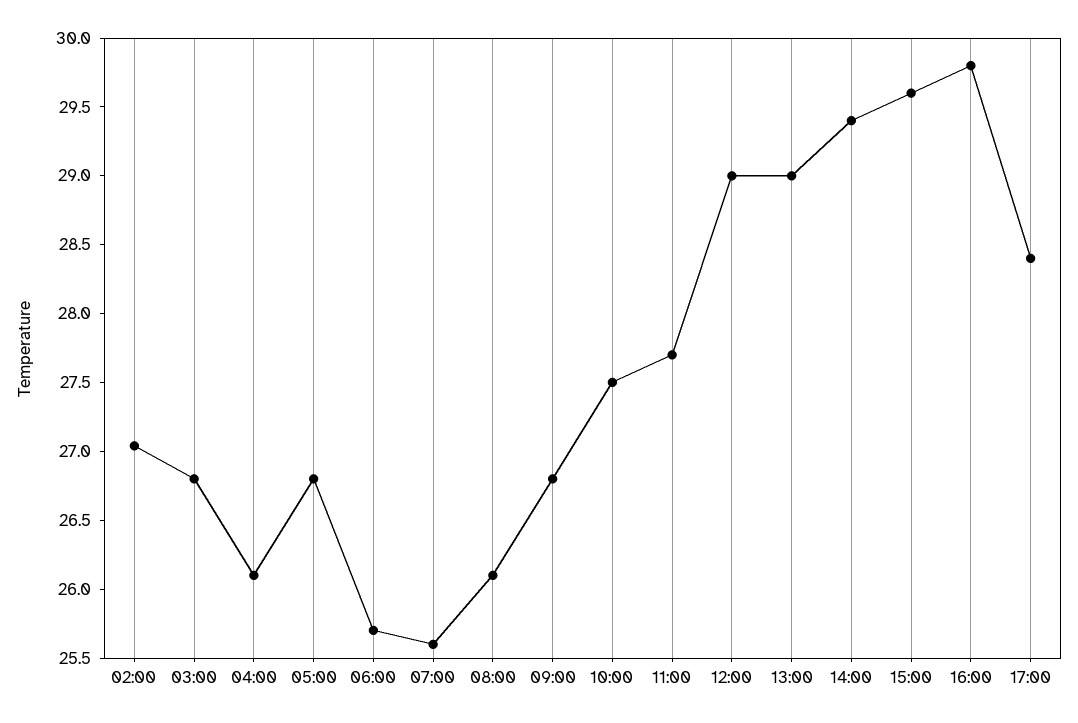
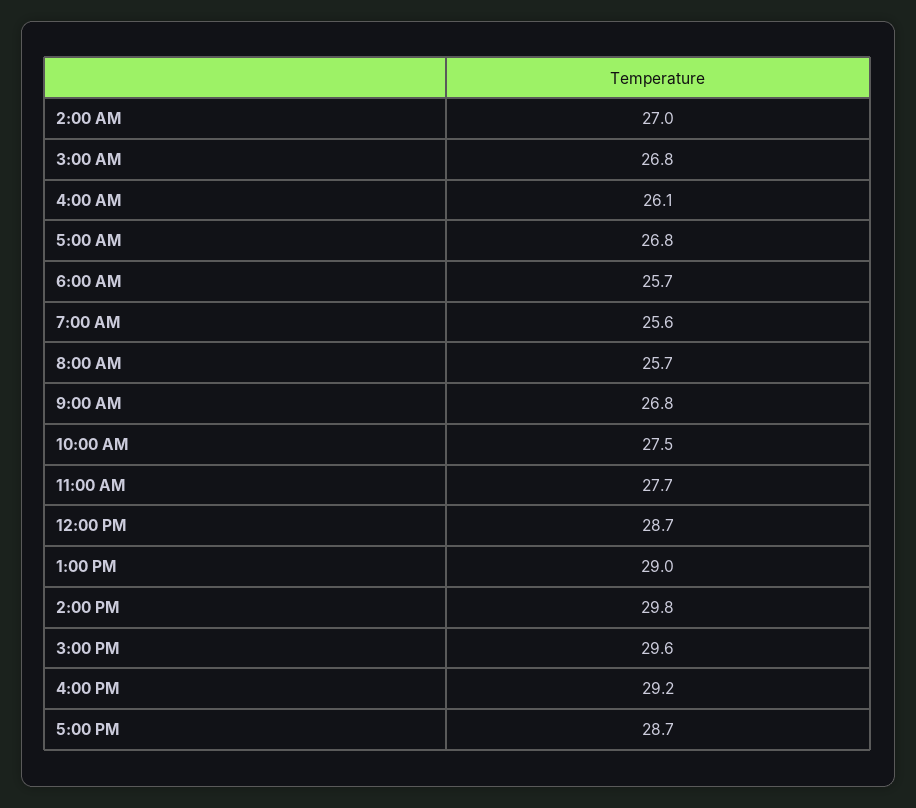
  {
    "02:00": 27,
    "03:00": 26.8,
    "04:00": 26.1,
    "05:00": 26.8,
    "06:00": 25.7,
    "07:00": 25.6,
-   "08:00": 26.1,
+   "08:00": 25.7,
    "09:00": 26.8,
    "10:00": 27.5,
    "11:00": 27.7,
-   "12:00": 29,
+   "12:00": 28.7,
    "13:00": 29,
-   "14:00": 29.4,
+   "14:00": 29.8,
    "15:00": 29.6,
-   "16:00": 29.8,
+   "16:00": 29.2,
-   "17:00": 28.4
+   "17:00": 28.7
  }

